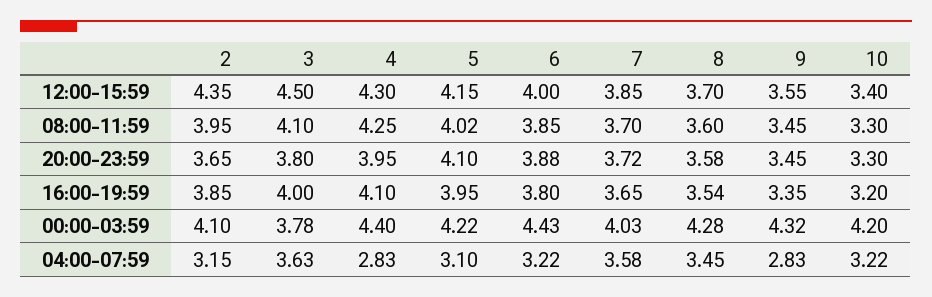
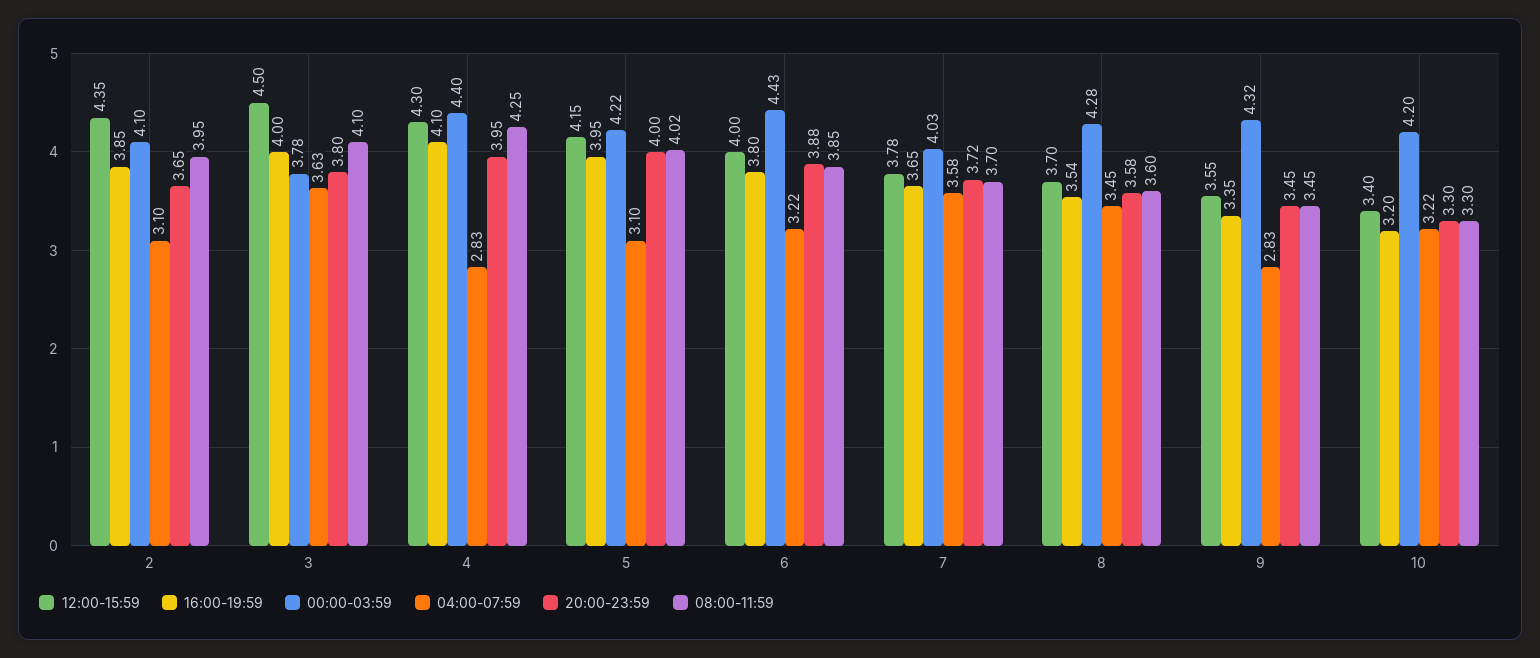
  {
    "12:00-15:59": {
      "2": 4.35,
      "3": 4.5,
      "4": 4.3,
      "5": 4.15,
      "6": 4,
-     "7": 3.85,
+     "7": 3.78,
      "8": 3.7,
      "9": 3.55,
      "10": 3.4
    },
    "08:00-11:59": {
      "2": 3.95,
      "3": 4.1,
      "4": 4.25,
      "5": 4.02,
      "6": 3.85,
      "7": 3.7,
      "8": 3.6,
      "9": 3.45,
      "10": 3.3
    },
    "20:00-23:59": {
      "2": 3.65,
      "3": 3.8,
      "4": 3.95,
-     "5": 4.1,
+     "5": 4,
      "6": 3.88,
      "7": 3.72,
      "8": 3.58,
      "9": 3.45,
      "10": 3.3
    },
    "16:00-19:59": {
      "2": 3.85,
      "3": 4,
      "4": 4.1,
      "5": 3.95,
      "6": 3.8,
      "7": 3.65,
      "8": 3.54,
      "9": 3.35,
      "10": 3.2
    },
    "00:00-03:59": {
      "2": 4.1,
      "3": 3.78,
      "4": 4.4,
      "5": 4.22,
      "6": 4.43,
      "7": 4.03,
      "8": 4.28,
      "9": 4.32,
      "10": 4.2
    },
    "04:00-07:59": {
-     "2": 3.15,
+     "2": 3.1,
      "3": 3.63,
      "4": 2.83,
      "5": 3.1,
      "6": 3.22,
      "7": 3.58,
      "8": 3.45,
      "9": 2.83,
      "10": 3.22
    }
  }

